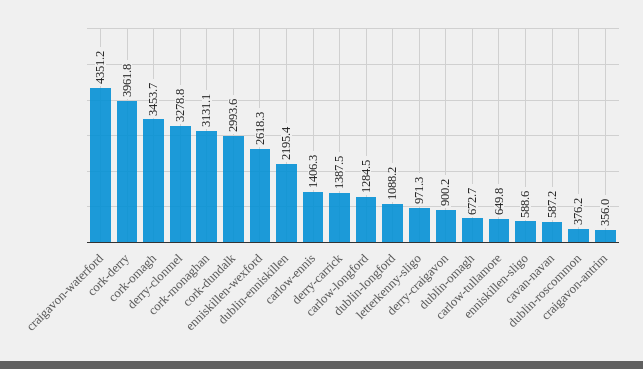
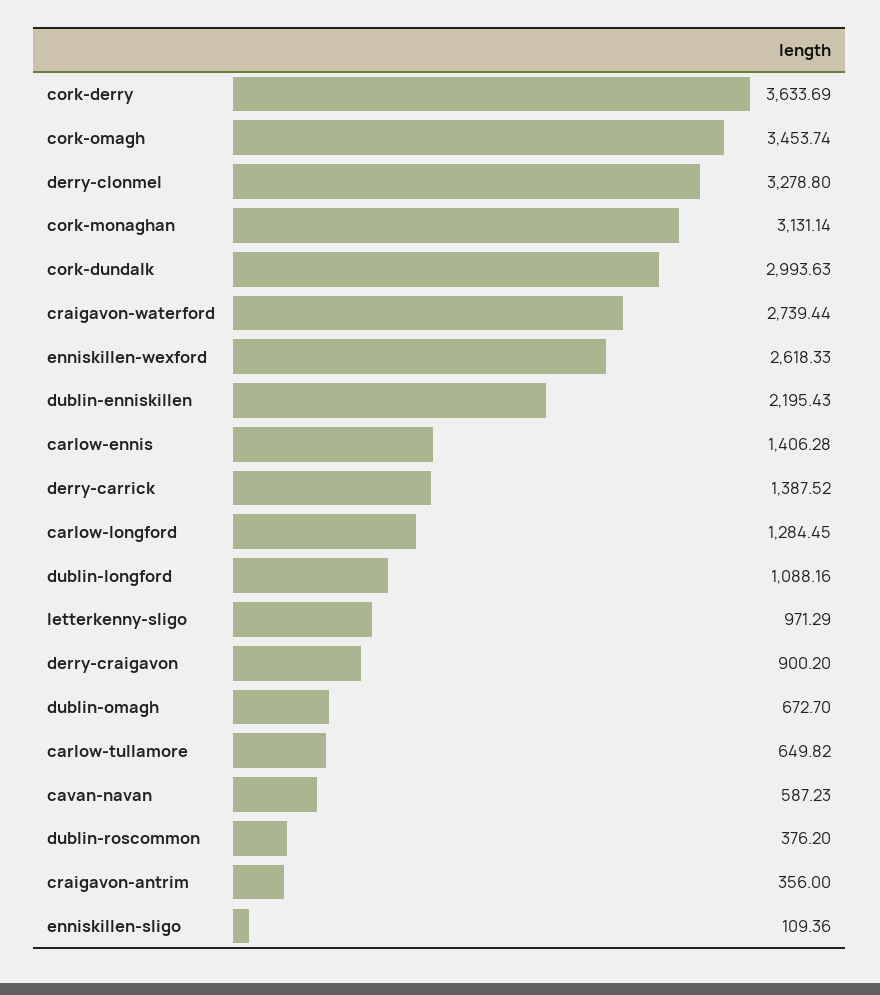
  {
-   "craigavon-waterford": 4351.2,
+   "craigavon-waterford": 2739.44,
-   "cork-derry": 3961.8,
+   "cork-derry": 3633.69,
    "cork-omagh": 3453.74,
    "derry-clonmel": 3278.8,
    "cork-monaghan": 3131.14,
    "cork-dundalk": 2993.63,
    "enniskillen-wexford": 2618.33,
    "dublin-enniskillen": 2195.43,
    "carlow-ennis": 1406.28,
    "derry-carrick": 1387.52,
    "carlow-longford": 1284.45,
    "dublin-longford": 1088.16,
    "letterkenny-sligo": 971.29,
    "derry-craigavon": 900.2,
    "dublin-omagh": 672.7,
    "carlow-tullamore": 649.82,
-   "enniskillen-sligo": 588.6,
+   "enniskillen-sligo": 109.36,
    "cavan-navan": 587.23,
    "dublin-roscommon": 376.2,
    "craigavon-antrim": 356
  }

